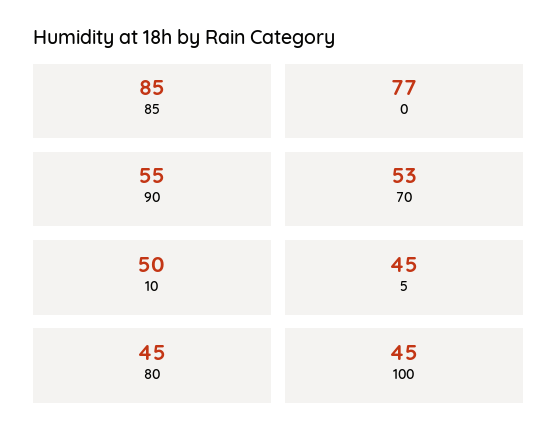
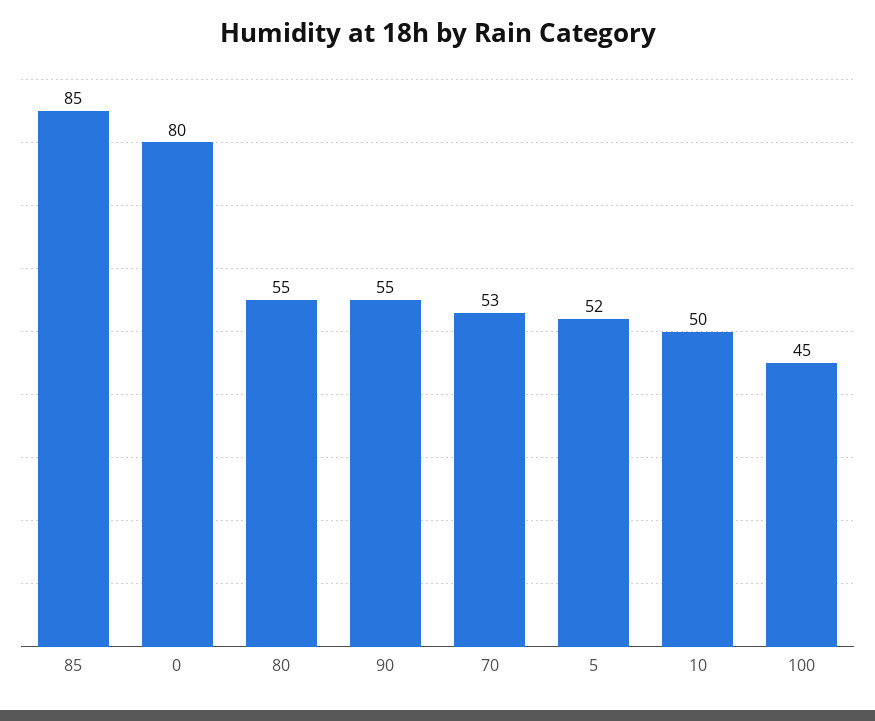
  {
    "85": 85,
-   "0": 77,
+   "0": 80,
    "90": 55,
    "70": 53,
    "10": 50,
-   "5": 45,
+   "5": 52,
-   "80": 45,
+   "80": 55,
    "100": 45
  }

